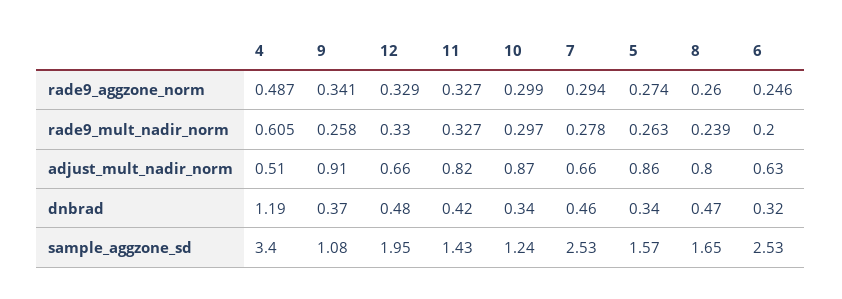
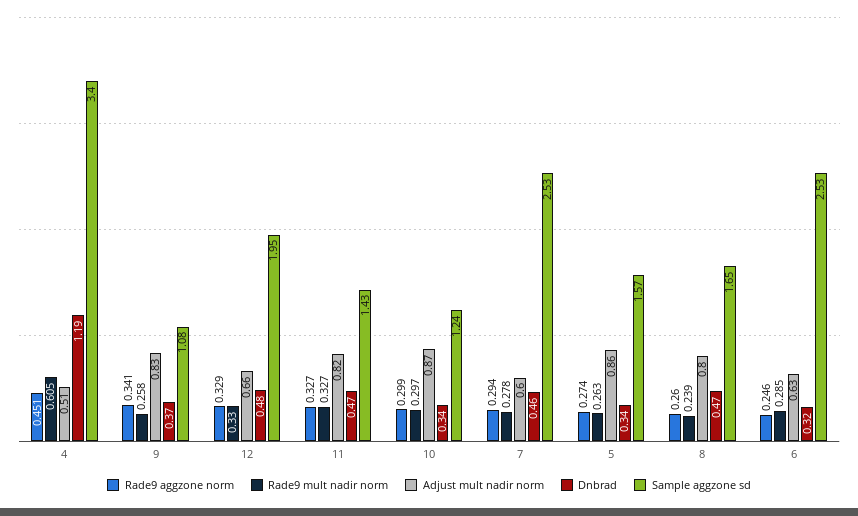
  {
    "rade9_aggzone_norm": {
-     "4": 0.487,
+     "4": 0.451,
      "9": 0.341,
      "12": 0.329,
      "11": 0.327,
      "10": 0.299,
      "7": 0.294,
      "5": 0.274,
      "8": 0.26,
      "6": 0.246
    },
    "rade9_mult_nadir_norm": {
      "4": 0.605,
      "9": 0.258,
      "12": 0.33,
      "11": 0.327,
      "10": 0.297,
      "7": 0.278,
      "5": 0.263,
      "8": 0.239,
-     "6": 0.2
+     "6": 0.285
    },
    "adjust_mult_nadir_norm": {
      "4": 0.51,
-     "9": 0.91,
+     "9": 0.83,
      "12": 0.66,
      "11": 0.82,
      "10": 0.87,
-     "7": 0.66,
+     "7": 0.6,
      "5": 0.86,
      "8": 0.8,
      "6": 0.63
    },
    "dnbrad": {
      "4": 1.19,
      "9": 0.37,
      "12": 0.48,
-     "11": 0.42,
+     "11": 0.47,
      "10": 0.34,
      "7": 0.46,
      "5": 0.34,
      "8": 0.47,
      "6": 0.32
    },
    "sample_aggzone_sd": {
      "4": 3.4,
      "9": 1.08,
      "12": 1.95,
      "11": 1.43,
      "10": 1.24,
      "7": 2.53,
      "5": 1.57,
      "8": 1.65,
      "6": 2.53
    }
  }

